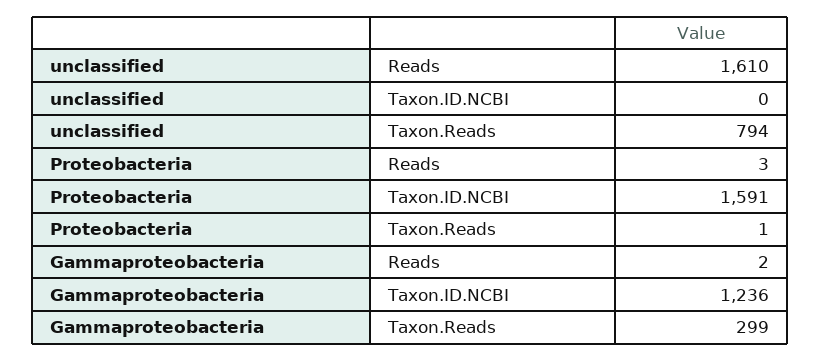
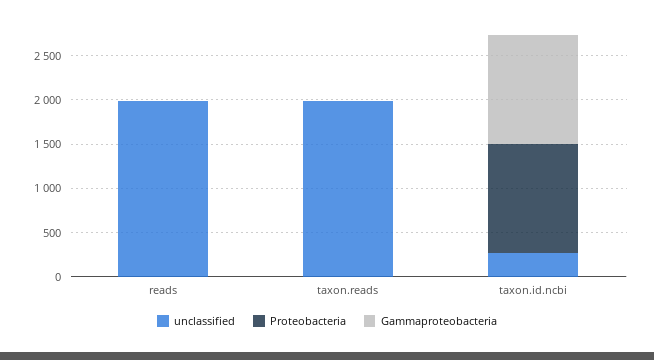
  {
    "unclassified": {
-     "Reads": 1610,
+     "Reads": 2000,
-     "Taxon.ID.NCBI": 0,
+     "Taxon.ID.NCBI": 300,
-     "Taxon.Reads": 794
+     "Taxon.Reads": 2000
    },
    "Proteobacteria": {
      "Reads": 3,
-     "Taxon.ID.NCBI": 1591,
+     "Taxon.ID.NCBI": 1200,
      "Taxon.Reads": 1
    },
    "Gammaproteobacteria": {
      "Reads": 2,
      "Taxon.ID.NCBI": 1236,
-     "Taxon.Reads": 299
+     "Taxon.Reads": 0
    }
  }

